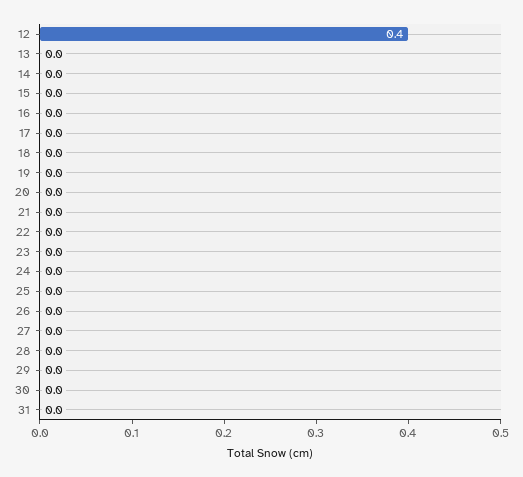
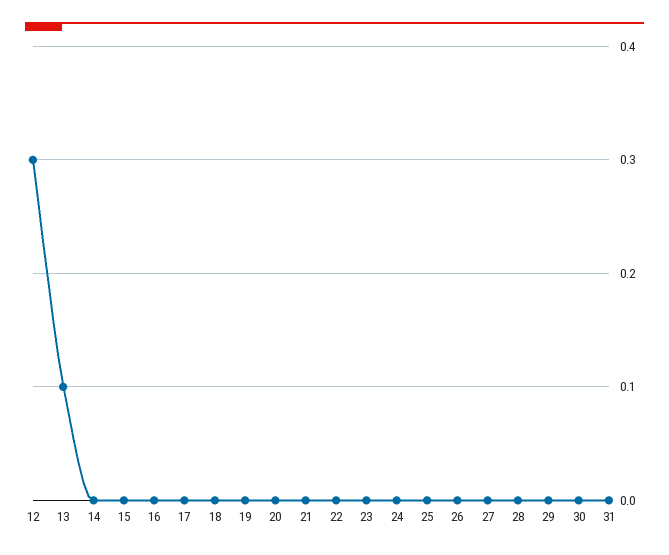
  {
-   "12": 0.4,
+   "12": 0.3,
-   "13": 0,
+   "13": 0.1,
    "14": 0,
    "15": 0,
    "16": 0,
    "17": 0,
    "18": 0,
    "19": 0,
    "20": 0,
    "21": 0,
    "22": 0,
    "23": 0,
    "24": 0,
    "25": 0,
    "26": 0,
    "27": 0,
    "28": 0,
    "29": 0,
    "30": 0,
    "31": 0
  }

